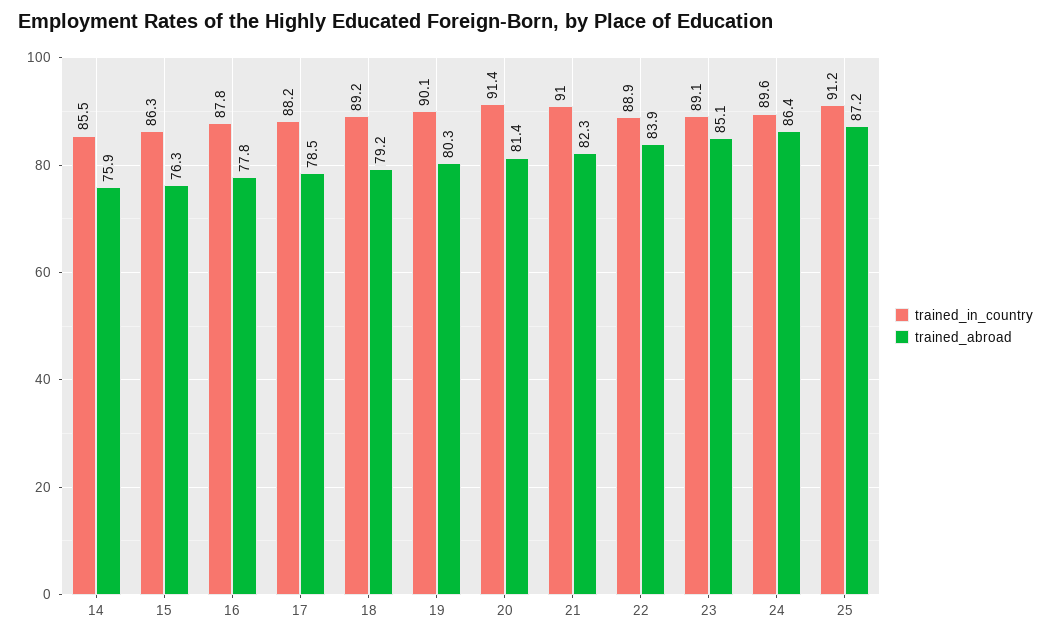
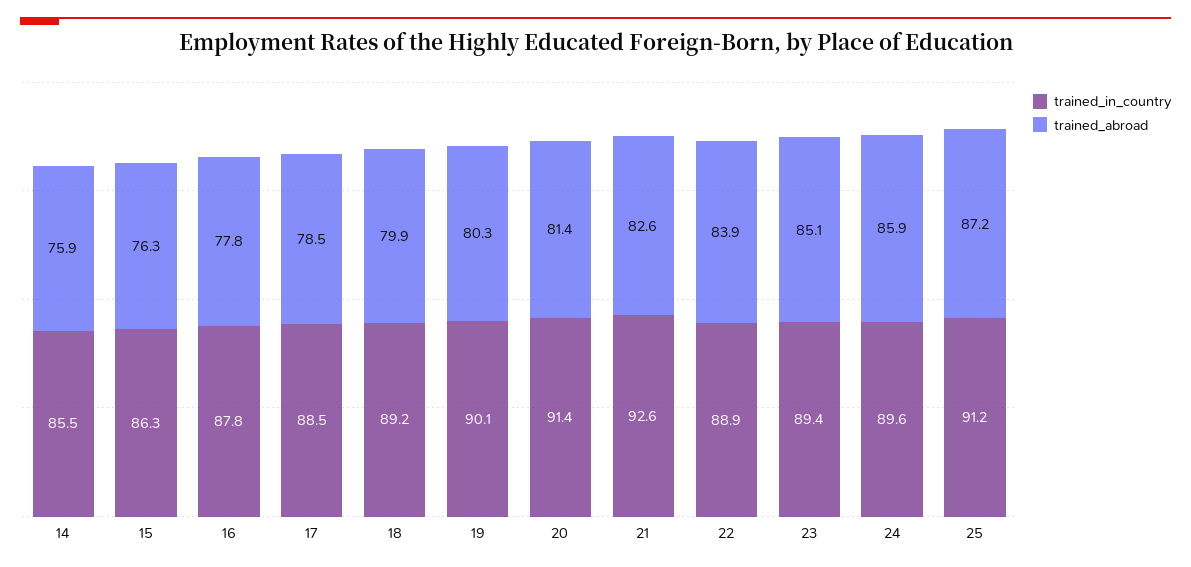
  {
    "trained_in_country": {
      "14": 85.5,
      "15": 86.3,
      "16": 87.8,
-     "17": 88.2,
+     "17": 88.5,
      "18": 89.2,
      "19": 90.1,
      "20": 91.4,
-     "21": 91,
+     "21": 92.6,
      "22": 88.9,
-     "23": 89.1,
+     "23": 89.4,
      "24": 89.6,
      "25": 91.2
    },
    "trained_abroad": {
      "14": 75.9,
      "15": 76.3,
      "16": 77.8,
      "17": 78.5,
-     "18": 79.2,
+     "18": 79.9,
      "19": 80.3,
      "20": 81.4,
-     "21": 82.3,
+     "21": 82.6,
      "22": 83.9,
      "23": 85.1,
-     "24": 86.4,
+     "24": 85.9,
      "25": 87.2
    }
  }

